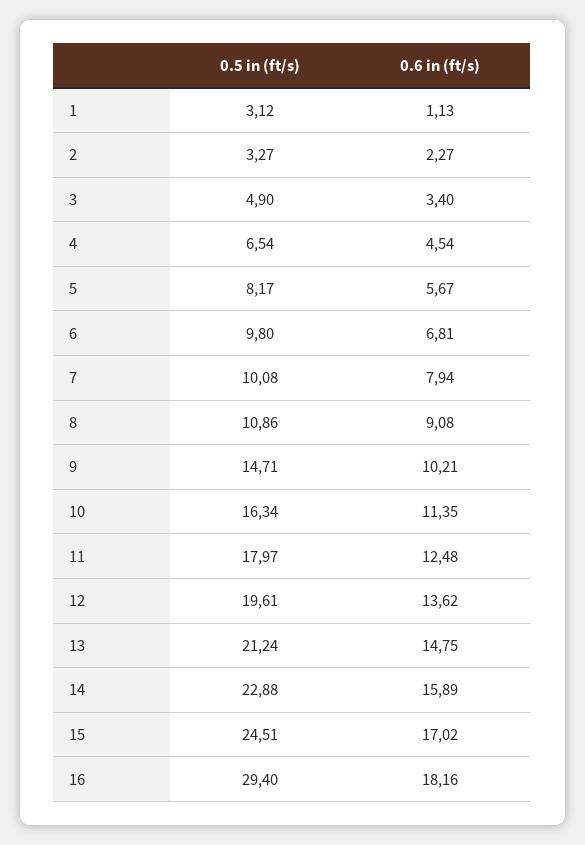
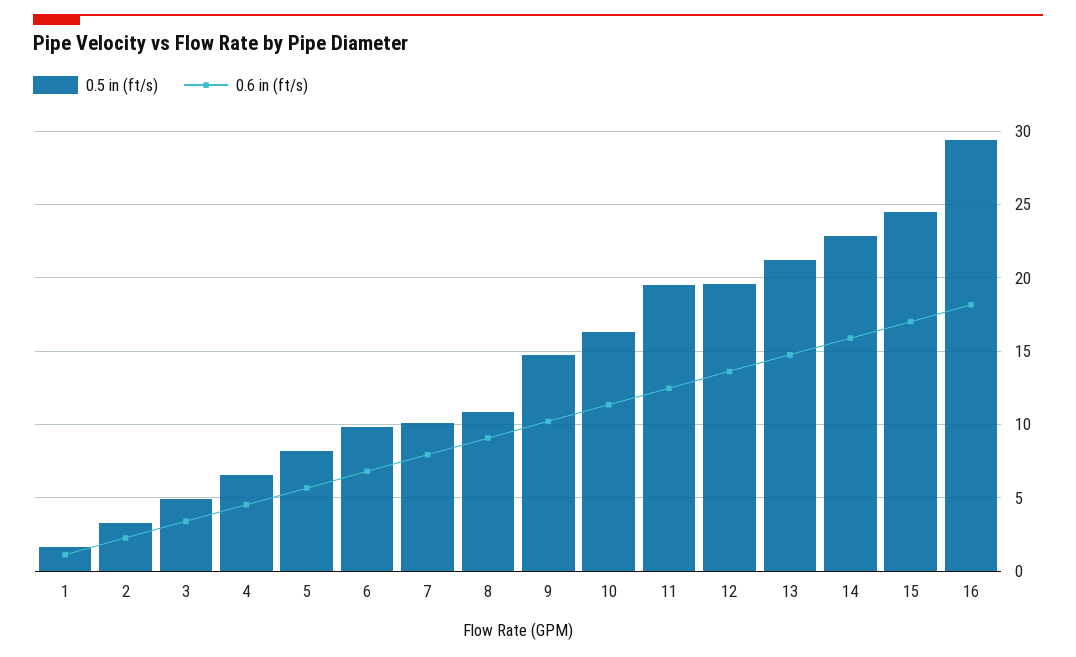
  {
    "0.5 in (ft/s)": {
-     "1": 3.12,
+     "1": 1.5,
      "2": 3.27,
      "3": 4.9,
      "4": 6.54,
      "5": 8.17,
      "6": 9.8,
      "7": 10.08,
      "8": 10.86,
      "9": 14.71,
      "10": 16.34,
-     "11": 17.97,
+     "11": 19.5,
      "12": 19.61,
      "13": 21.24,
      "14": 22.88,
      "15": 24.51,
      "16": 29.4
    },
    "0.6 in (ft/s)": {
      "1": 1.13,
      "2": 2.27,
      "3": 3.4,
      "4": 4.54,
      "5": 5.67,
      "6": 6.81,
      "7": 7.94,
      "8": 9.08,
      "9": 10.21,
      "10": 11.35,
      "11": 12.48,
      "12": 13.62,
      "13": 14.75,
      "14": 15.89,
      "15": 17.02,
      "16": 18.16
    }
  }

